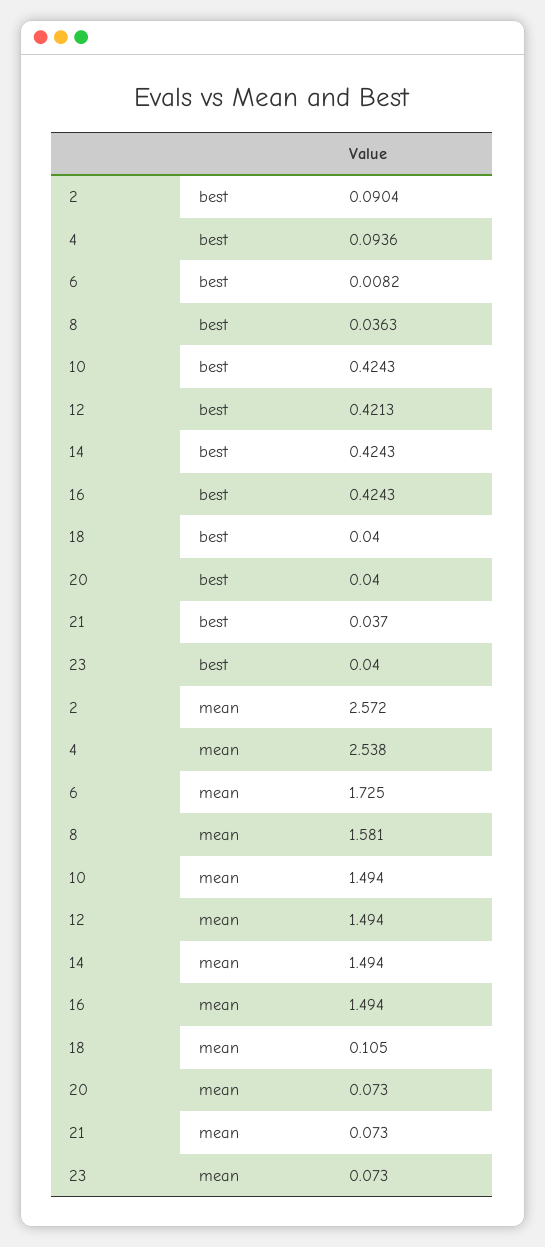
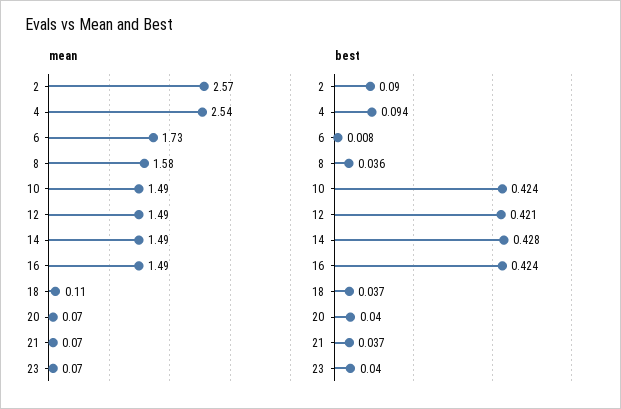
  {
    "best": {
      "2": 0.0904,
      "4": 0.0936,
      "6": 0.0082,
      "8": 0.0363,
      "10": 0.4243,
      "12": 0.4213,
-     "14": 0.4243,
+     "14": 0.428,
      "16": 0.4243,
-     "18": 0.04,
+     "18": 0.037,
      "20": 0.04,
      "21": 0.037,
      "23": 0.04
    },
    "mean": {
      "2": 2.572,
      "4": 2.538,
      "6": 1.725,
      "8": 1.581,
      "10": 1.494,
      "12": 1.494,
      "14": 1.494,
      "16": 1.494,
      "18": 0.105,
      "20": 0.073,
      "21": 0.073,
      "23": 0.073
    }
  }

